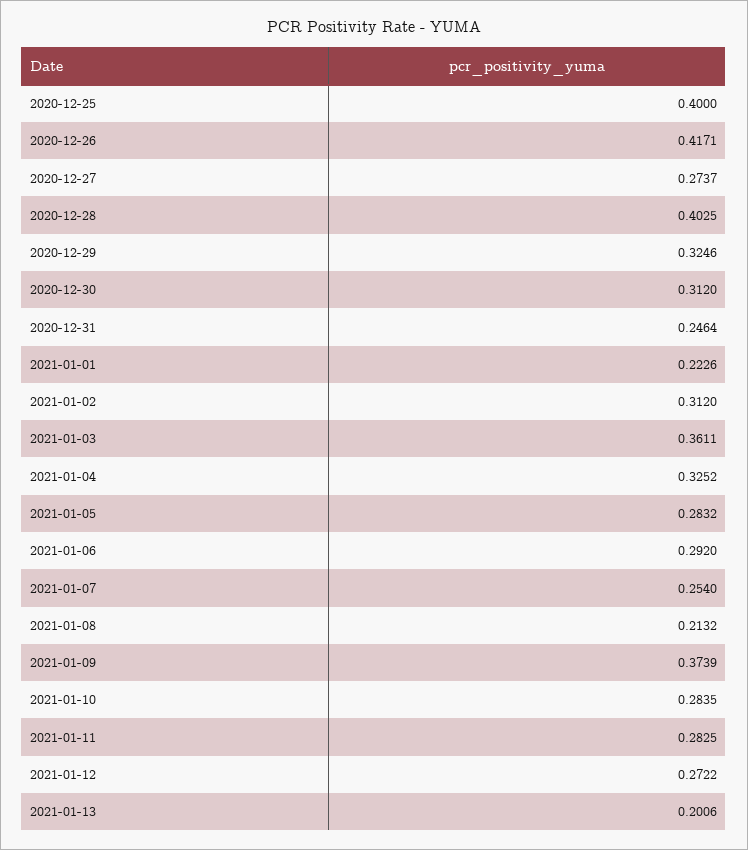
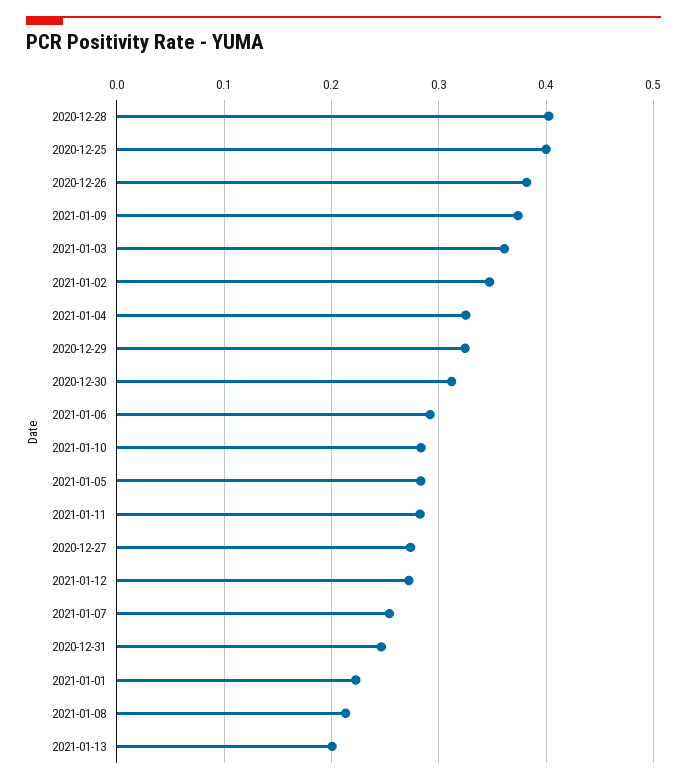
  {
    "2020-12-25": 0.4,
-   "2020-12-26": 0.4171,
+   "2020-12-26": 0.38,
    "2020-12-27": 0.2737,
    "2020-12-28": 0.4025,
    "2020-12-29": 0.3246,
    "2020-12-30": 0.312,
    "2020-12-31": 0.2464,
    "2021-01-01": 0.2226,
-   "2021-01-02": 0.312,
+   "2021-01-02": 0.35,
    "2021-01-03": 0.3611,
    "2021-01-04": 0.3252,
    "2021-01-05": 0.2832,
    "2021-01-06": 0.292,
    "2021-01-07": 0.254,
    "2021-01-08": 0.2132,
    "2021-01-09": 0.3739,
    "2021-01-10": 0.2835,
    "2021-01-11": 0.2825,
    "2021-01-12": 0.2722,
    "2021-01-13": 0.2006
  }

